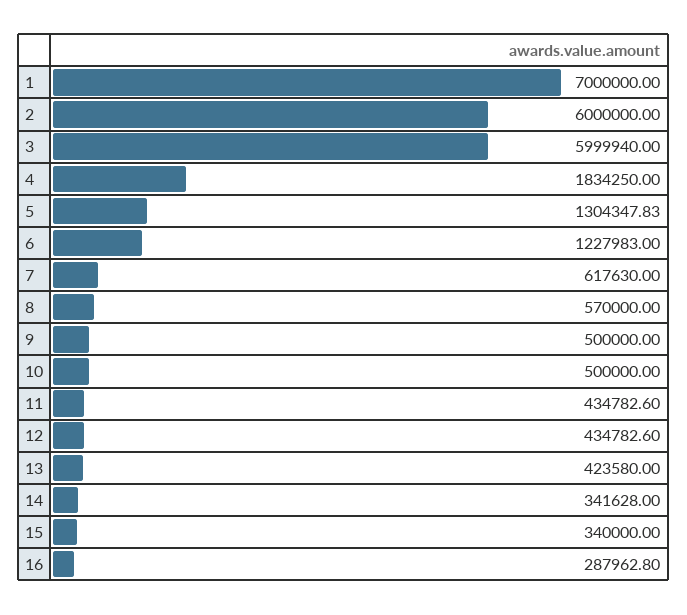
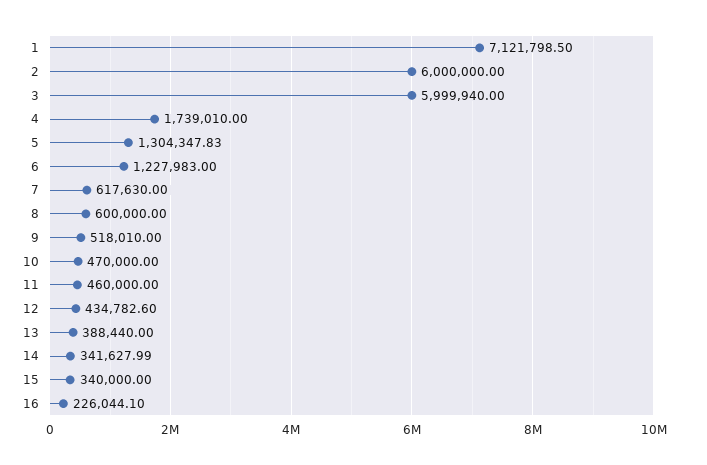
  {
-   "1": 7000000,
+   "1": 7121798.5,
    "2": 6000000,
    "3": 5999940,
-   "4": 1834250,
+   "4": 1739010,
    "5": 1304347.83,
    "6": 1227983,
    "7": 617630,
-   "8": 570000,
+   "8": 600000,
-   "9": 500000,
+   "9": 518010,
-   "10": 500000,
+   "10": 470000,
-   "11": 434782.6,
+   "11": 460000,
    "12": 434782.6,
-   "13": 423580,
+   "13": 388440,
-   "14": 341628,
+   "14": 341627.99,
    "15": 340000,
-   "16": 287962.8
+   "16": 226044.1
  }

